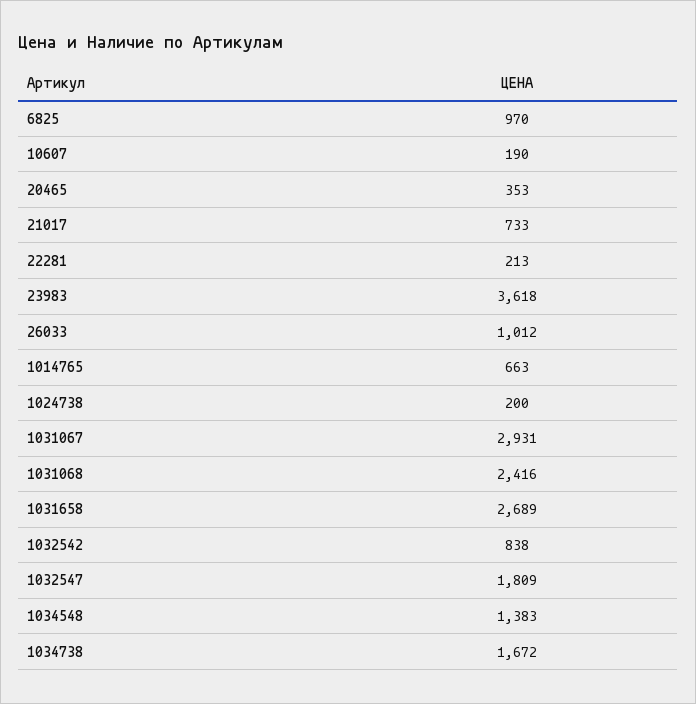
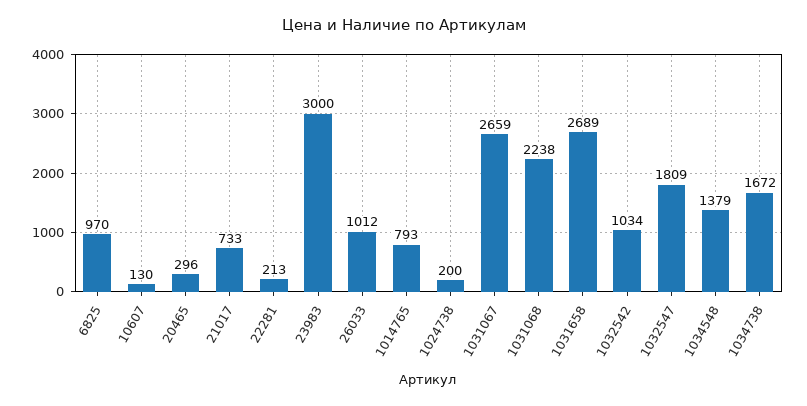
  {
    "6825": 970,
-   "10607": 190,
+   "10607": 130,
-   "20465": 353,
+   "20465": 296,
    "21017": 733,
    "22281": 213,
-   "23983": 3618,
+   "23983": 3000,
    "26033": 1012,
-   "1014765": 663,
+   "1014765": 793,
    "1024738": 200,
-   "1031067": 2931,
+   "1031067": 2659,
-   "1031068": 2416,
+   "1031068": 2238,
    "1031658": 2689,
-   "1032542": 838,
+   "1032542": 1034,
    "1032547": 1809,
-   "1034548": 1383,
+   "1034548": 1379,
    "1034738": 1672
  }

